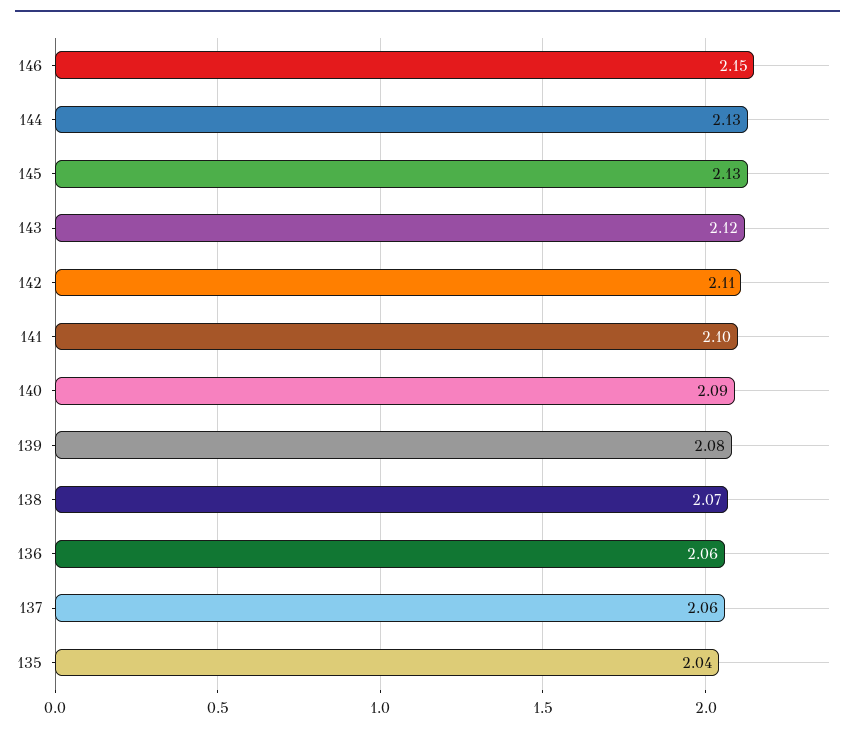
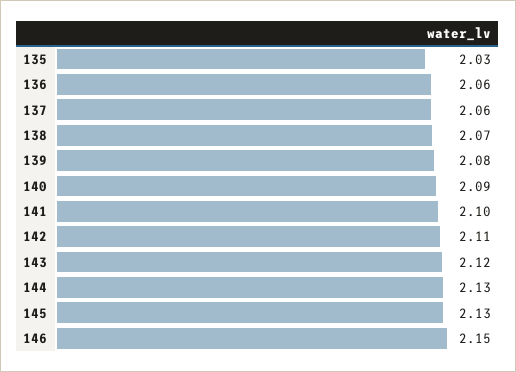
  {
    "146": 2.15,
    "144": 2.13,
    "145": 2.13,
    "143": 2.12,
    "142": 2.11,
    "141": 2.1,
    "140": 2.09,
    "139": 2.08,
    "138": 2.07,
    "136": 2.06,
    "137": 2.06,
-   "135": 2.04
+   "135": 2.03
  }

